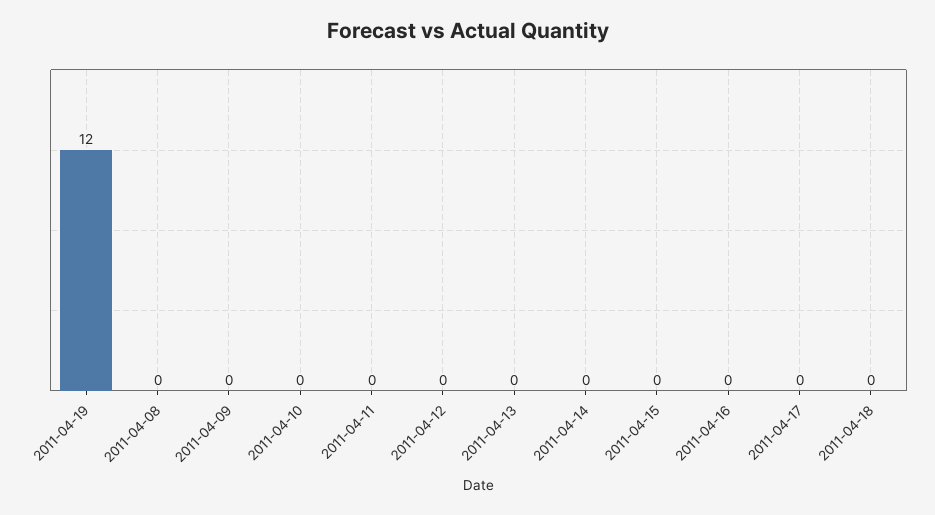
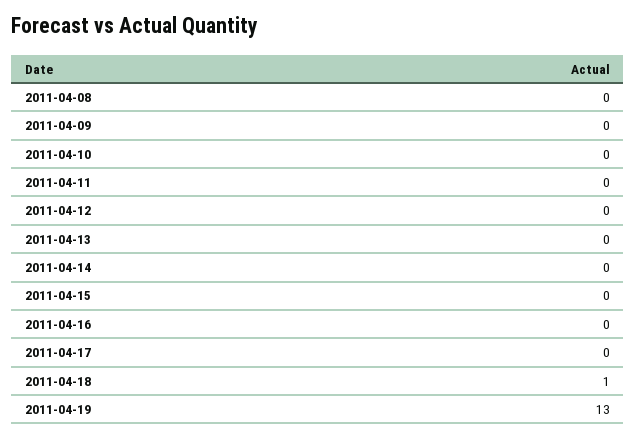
  {
-   "2011-04-19": 12,
+   "2011-04-19": 13,
    "2011-04-08": 0,
    "2011-04-09": 0,
    "2011-04-10": 0,
    "2011-04-11": 0,
    "2011-04-12": 0,
    "2011-04-13": 0,
    "2011-04-14": 0,
    "2011-04-15": 0,
    "2011-04-16": 0,
    "2011-04-17": 0,
-   "2011-04-18": 0
+   "2011-04-18": 1
  }

